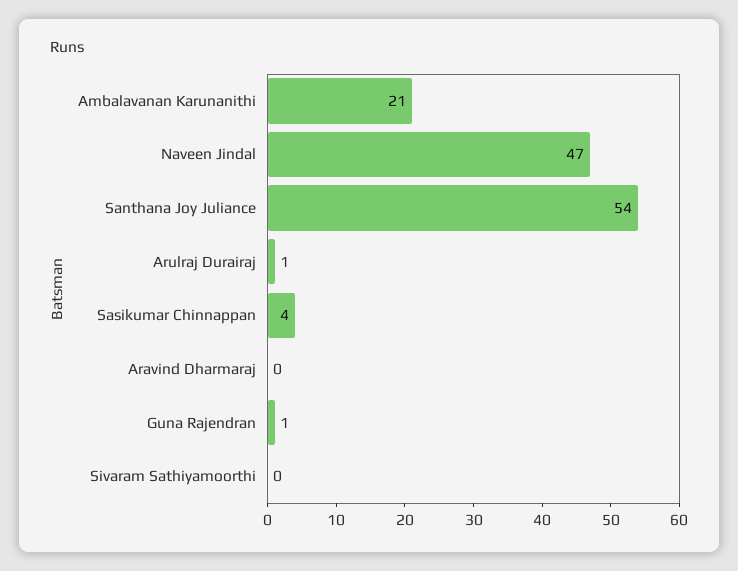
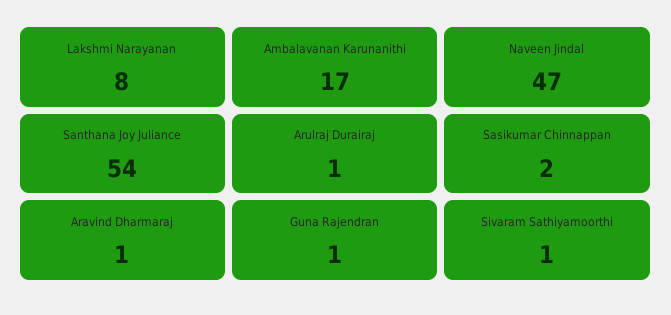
  {
-   "Ambalavanan Karunanithi": 21,
+   "Ambalavanan Karunanithi": 17,
    "Naveen Jindal": 47,
    "Santhana Joy Juliance": 54,
    "Arulraj Durairaj": 1,
-   "Sasikumar Chinnappan": 4,
+   "Sasikumar Chinnappan": 2,
-   "Aravind Dharmaraj": 0,
+   "Aravind Dharmaraj": 1,
    "Guna Rajendran": 1,
-   "Sivaram Sathiyamoorthi": 0
+   "Sivaram Sathiyamoorthi": 1,
+   "Lakshmi Narayanan": 8
  }

